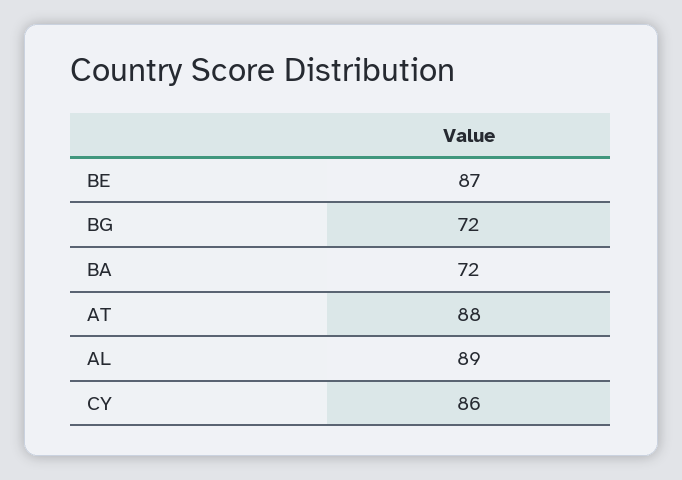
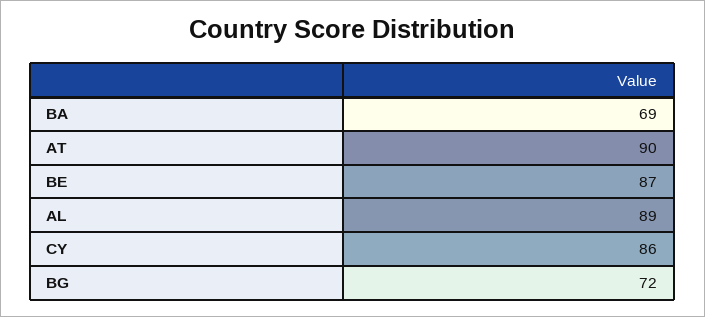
  {
    "BE": 87,
    "BG": 72,
-   "BA": 72,
+   "BA": 69,
-   "AT": 88,
+   "AT": 90,
    "AL": 89,
    "CY": 86
  }

